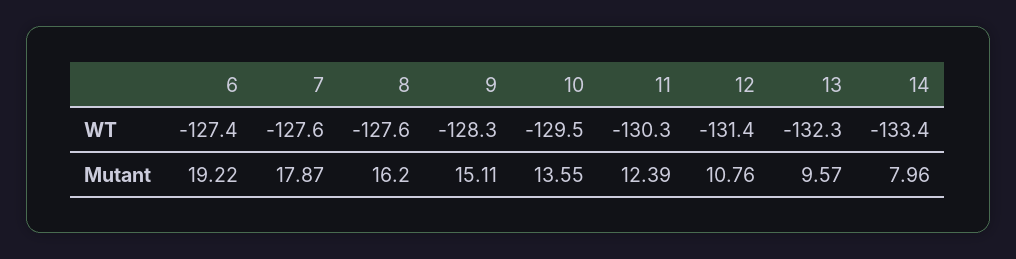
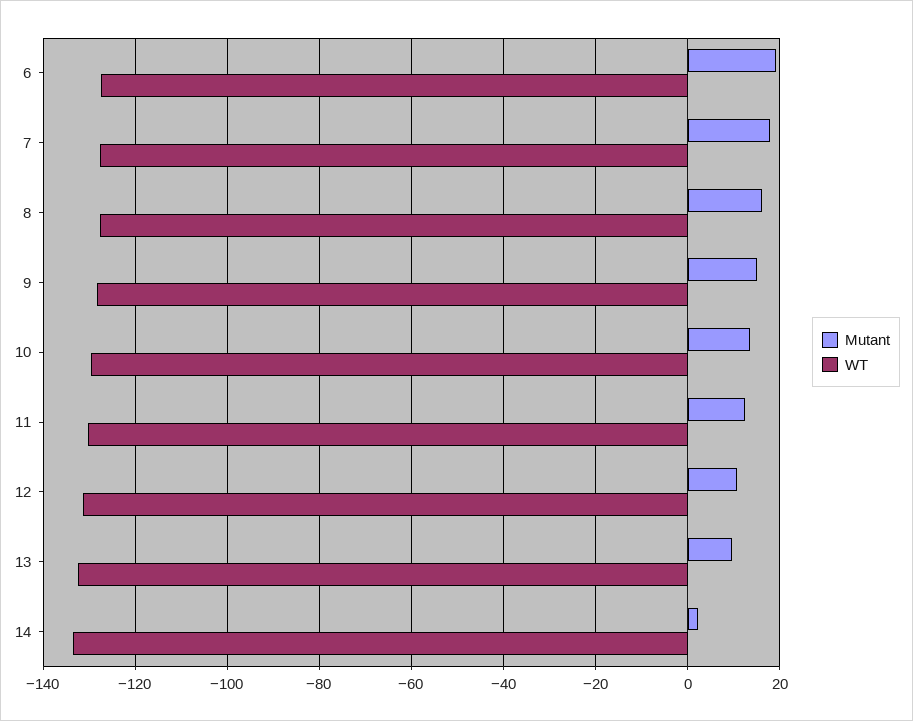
  {
    "WT": {
      "6": -127.4,
      "7": -127.6,
      "8": -127.6,
      "9": -128.3,
      "10": -129.5,
      "11": -130.3,
      "12": -131.4,
      "13": -132.3,
      "14": -133.4
    },
    "Mutant": {
      "6": 19.22,
      "7": 17.87,
      "8": 16.2,
      "9": 15.11,
      "10": 13.55,
      "11": 12.39,
      "12": 10.76,
      "13": 9.57,
-     "14": 7.96
+     "14": 2
    }
  }

